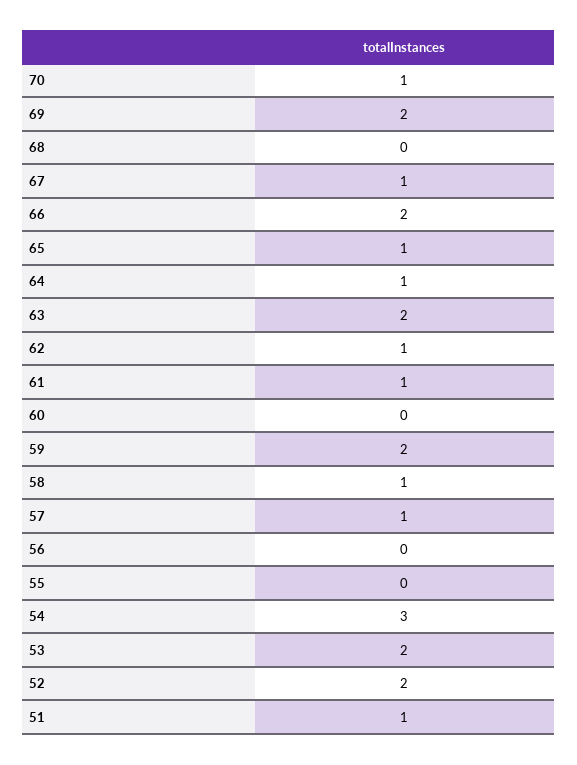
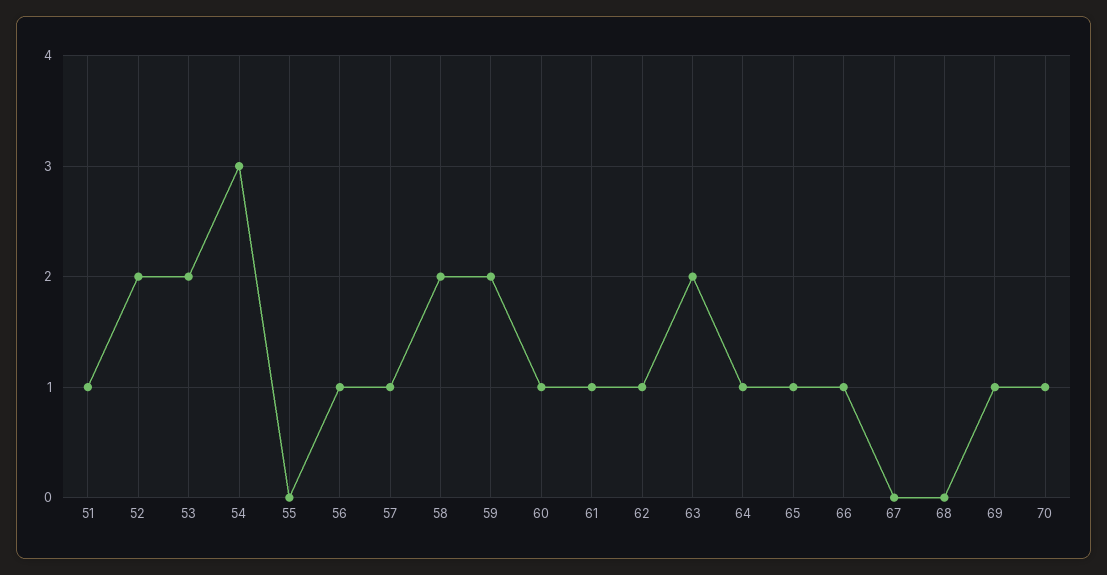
  {
    "70": 1,
-   "69": 2,
+   "69": 1,
    "68": 0,
-   "67": 1,
+   "67": 0,
-   "66": 2,
+   "66": 1,
    "65": 1,
    "64": 1,
    "63": 2,
    "62": 1,
    "61": 1,
-   "60": 0,
+   "60": 1,
    "59": 2,
-   "58": 1,
+   "58": 2,
    "57": 1,
-   "56": 0,
+   "56": 1,
    "55": 0,
    "54": 3,
    "53": 2,
    "52": 2,
    "51": 1
  }

